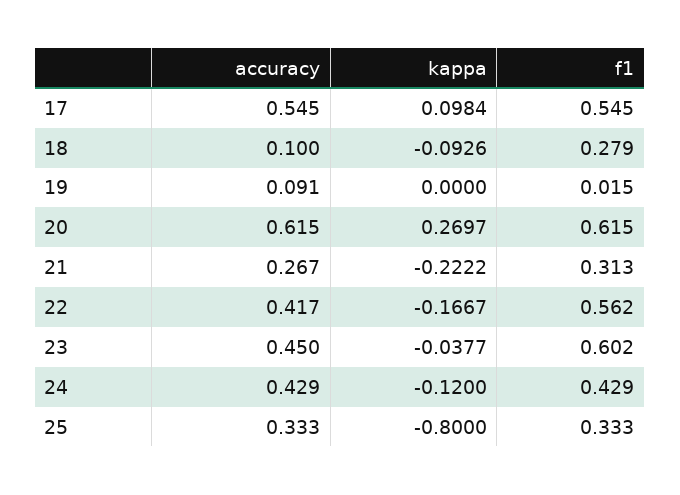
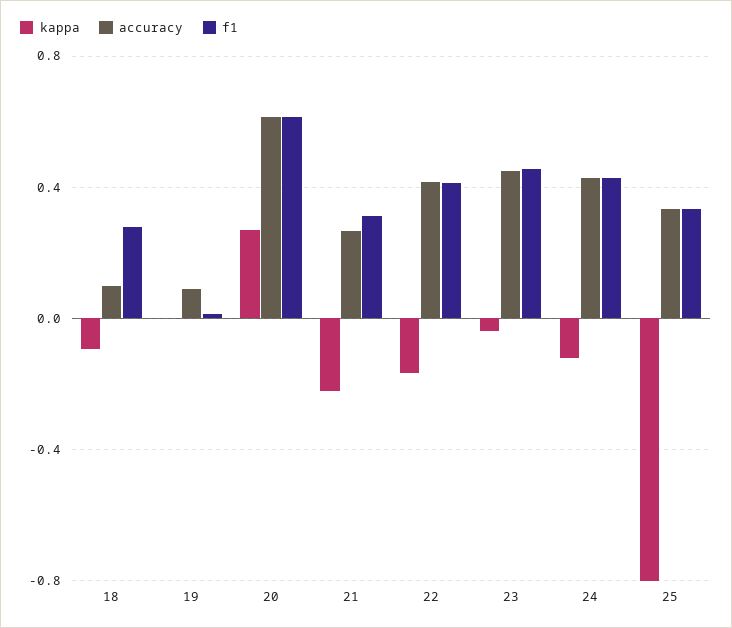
  {
    "accuracy": {
-     "17": 0.545,
      "18": 0.1,
      "19": 0.091,
      "20": 0.615,
      "21": 0.267,
      "22": 0.417,
      "23": 0.45,
      "24": 0.429,
      "25": 0.333
    },
    "kappa": {
-     "17": 0.0984,
      "18": -0.0926,
      "19": 0,
      "20": 0.2697,
      "21": -0.2222,
      "22": -0.1667,
      "23": -0.0377,
      "24": -0.12,
      "25": -0.8
    },
    "f1": {
-     "17": 0.545,
      "18": 0.279,
      "19": 0.015,
      "20": 0.615,
      "21": 0.313,
-     "22": 0.562,
+     "22": 0.4,
-     "23": 0.602,
+     "23": 0.45,
      "24": 0.429,
      "25": 0.333
    }
  }

